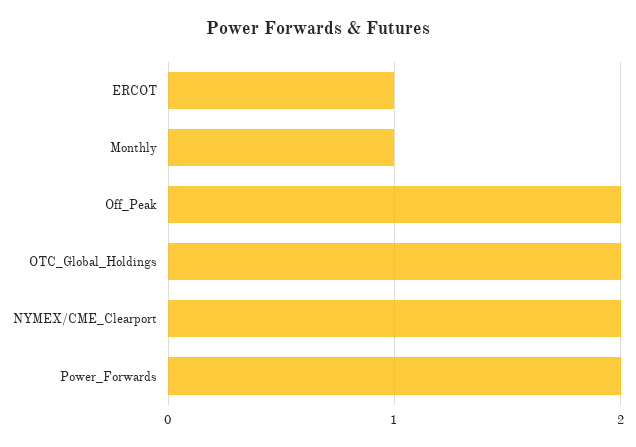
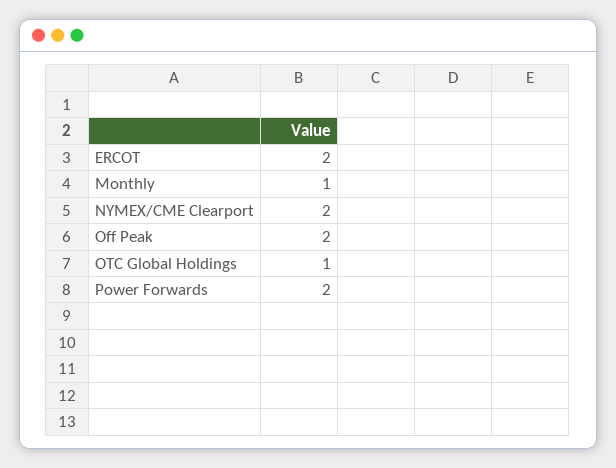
  {
-   "ERCOT": 1,
+   "ERCOT": 2,
    "Monthly": 1,
    "Off_Peak": 2,
-   "OTC_Global_Holdings": 2,
+   "OTC_Global_Holdings": 1,
    "NYMEX/CME_Clearport": 2,
    "Power_Forwards": 2
  }

